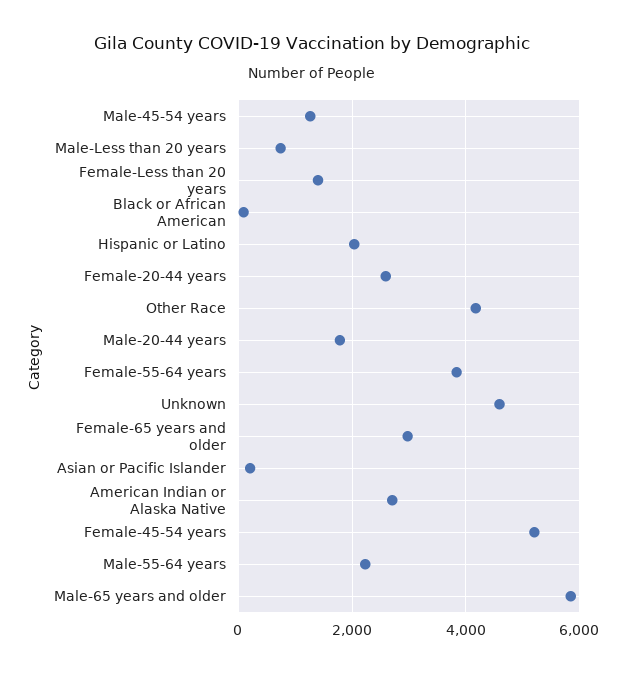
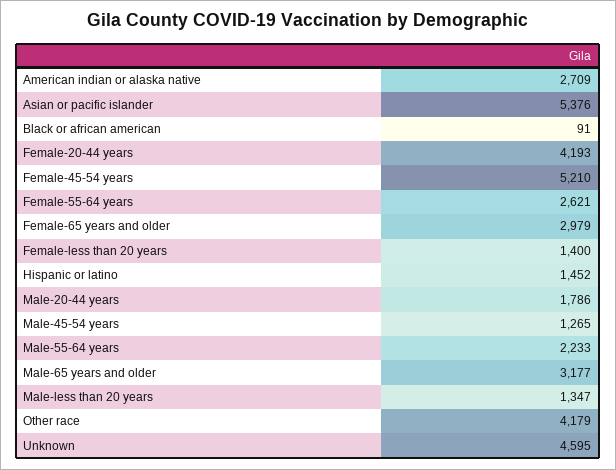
  {
    "Male-45-54 years": 1265,
-   "Male-Less than 20 years": 800,
+   "Male-Less than 20 years": 1347,
    "Female-Less than 20 years": 1400,
    "Black or African American": 91,
-   "Hispanic or Latino": 2000,
+   "Hispanic or Latino": 1452,
-   "Female-20-44 years": 2600,
+   "Female-20-44 years": 4193,
    "Other Race": 4179,
    "Male-20-44 years": 1786,
-   "Female-55-64 years": 3800,
+   "Female-55-64 years": 2621,
    "Unknown": 4595,
    "Female-65 years and older": 2979,
-   "Asian or Pacific Islander": 200,
+   "Asian or Pacific Islander": 5376,
    "American Indian or Alaska Native": 2709,
    "Female-45-54 years": 5210,
    "Male-55-64 years": 2233,
-   "Male-65 years and older": 5800
+   "Male-65 years and older": 3177
  }

